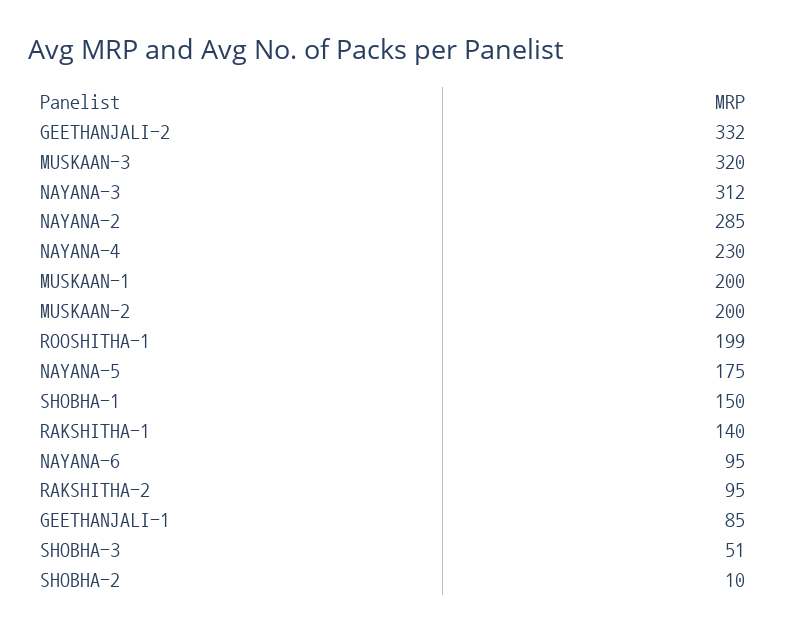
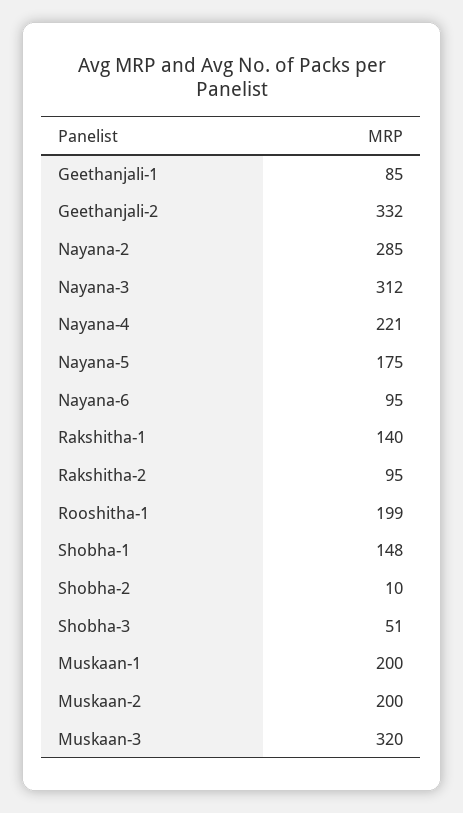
  {
    "GEETHANJALI-2": 332,
    "MUSKAAN-3": 320,
    "NAYANA-3": 312,
    "NAYANA-2": 285,
-   "NAYANA-4": 230,
+   "NAYANA-4": 221,
    "MUSKAAN-1": 200,
    "MUSKAAN-2": 200,
    "ROOSHITHA-1": 199,
    "NAYANA-5": 175,
-   "SHOBHA-1": 150,
+   "SHOBHA-1": 148,
    "RAKSHITHA-1": 140,
    "NAYANA-6": 95,
    "RAKSHITHA-2": 95,
    "GEETHANJALI-1": 85,
    "SHOBHA-3": 51,
    "SHOBHA-2": 10
  }

